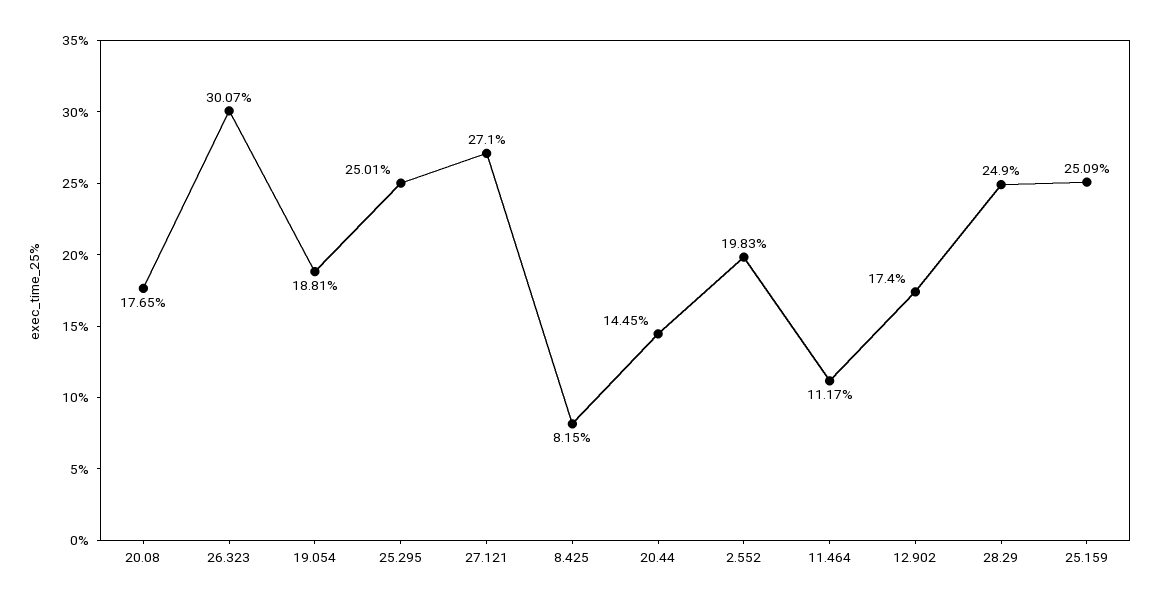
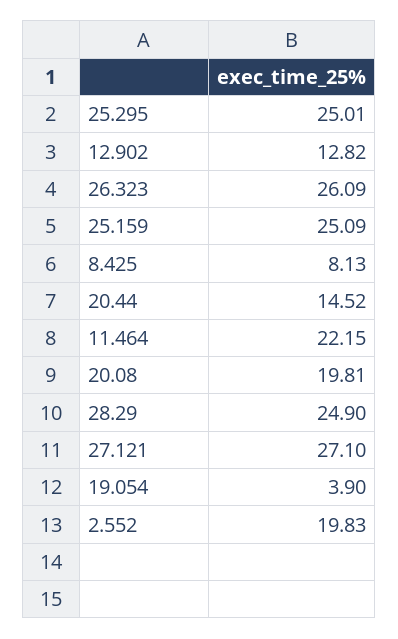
  {
-   "20.08": 17.65,
+   "20.08": 19.81,
-   "26.323": 30.07,
+   "26.323": 26.09,
-   "19.054": 18.81,
+   "19.054": 3.9,
    "25.295": 25.01,
    "27.121": 27.1,
-   "8.425": 8.15,
+   "8.425": 8.13,
-   "20.44": 14.45,
+   "20.44": 14.52,
    "2.552": 19.83,
-   "11.464": 11.17,
+   "11.464": 22.15,
-   "12.902": 17.4,
+   "12.902": 12.82,
    "28.29": 24.9,
    "25.159": 25.09
  }

